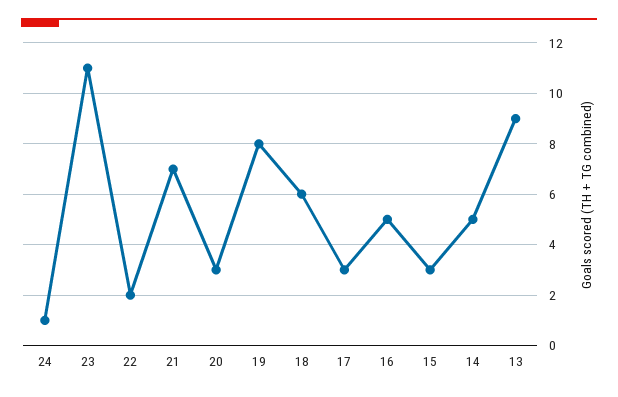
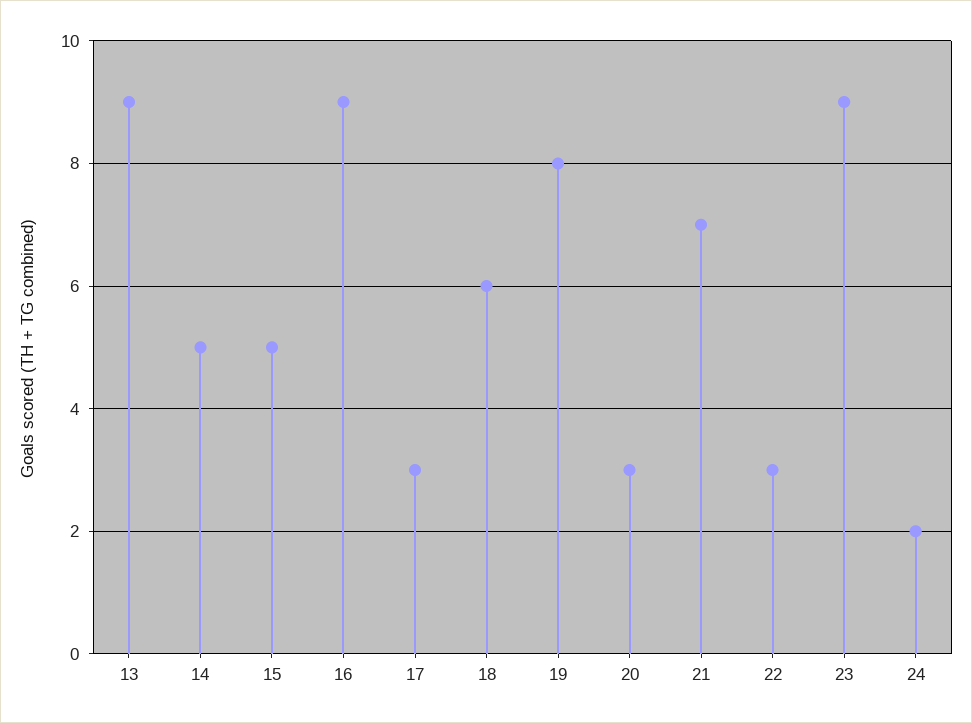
  {
-   "24": 1,
+   "24": 2,
-   "23": 11,
+   "23": 9,
-   "22": 2,
+   "22": 3,
    "21": 7,
    "20": 3,
    "19": 8,
    "18": 6,
    "17": 3,
-   "16": 5,
+   "16": 9,
-   "15": 3,
+   "15": 5,
    "14": 5,
    "13": 9
  }

